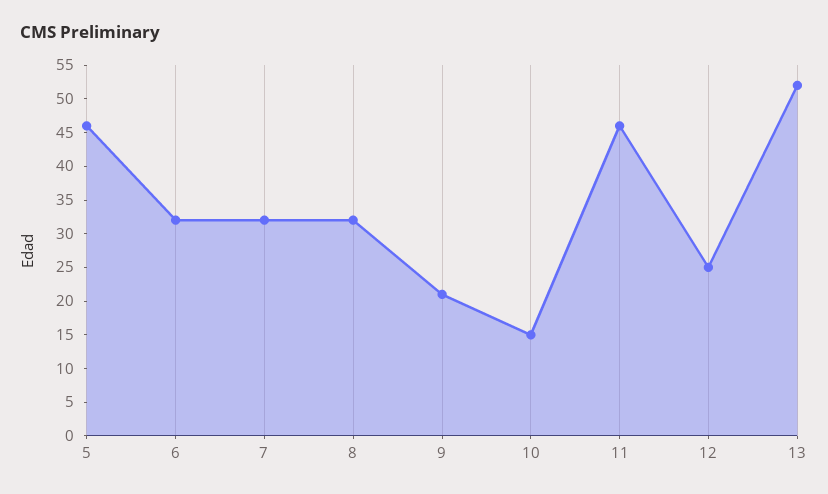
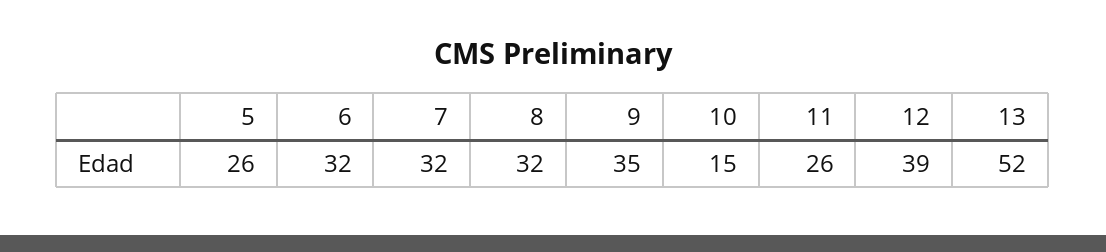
  {
-   "5": 45,
+   "5": 26,
    "6": 32,
    "7": 32,
    "8": 32,
-   "9": 20,
+   "9": 35,
    "10": 15,
-   "11": 45,
+   "11": 26,
-   "12": 25,
+   "12": 39,
    "13": 52
  }

